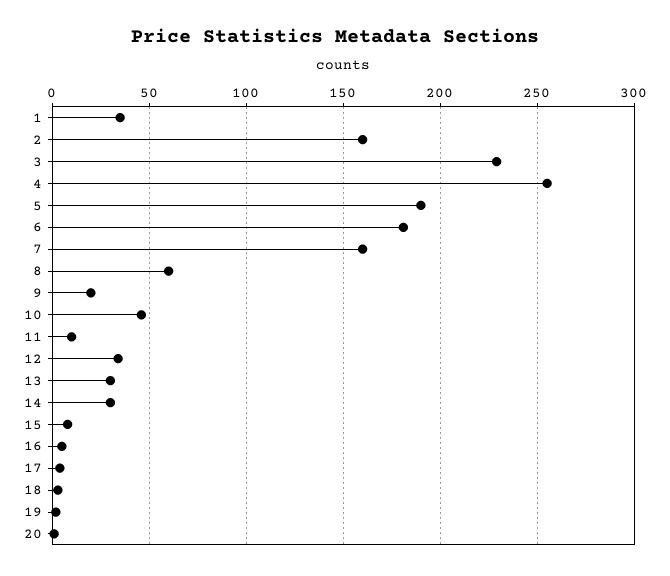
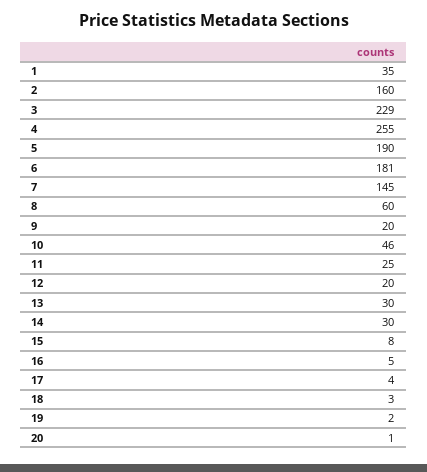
  {
    "1": 35,
    "2": 160,
    "3": 229,
    "4": 255,
    "5": 190,
    "6": 181,
-   "7": 160,
+   "7": 145,
    "8": 60,
    "9": 20,
    "10": 46,
-   "11": 10,
+   "11": 25,
-   "12": 35,
+   "12": 20,
    "13": 30,
    "14": 30,
    "15": 8,
    "16": 5,
    "17": 4,
    "18": 3,
    "19": 2,
    "20": 1
  }

